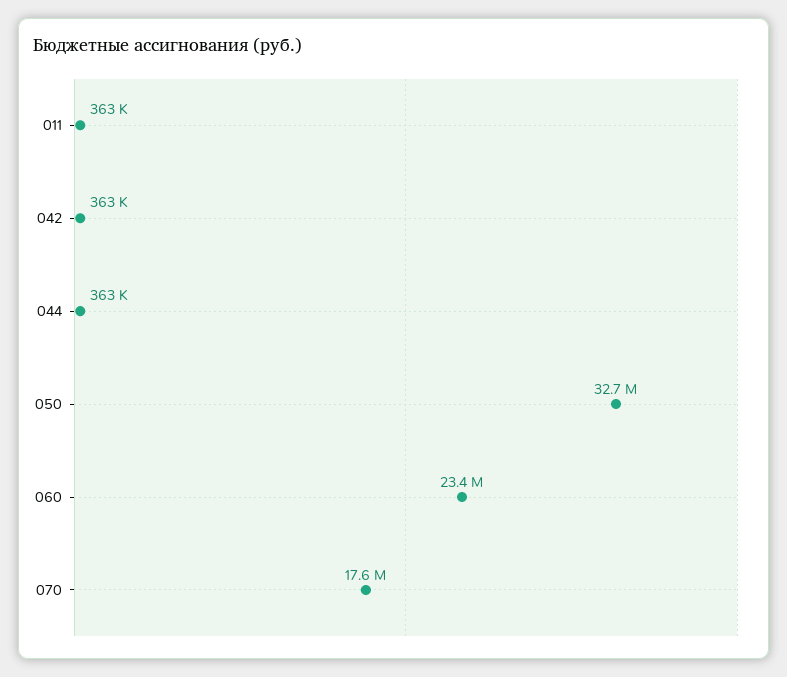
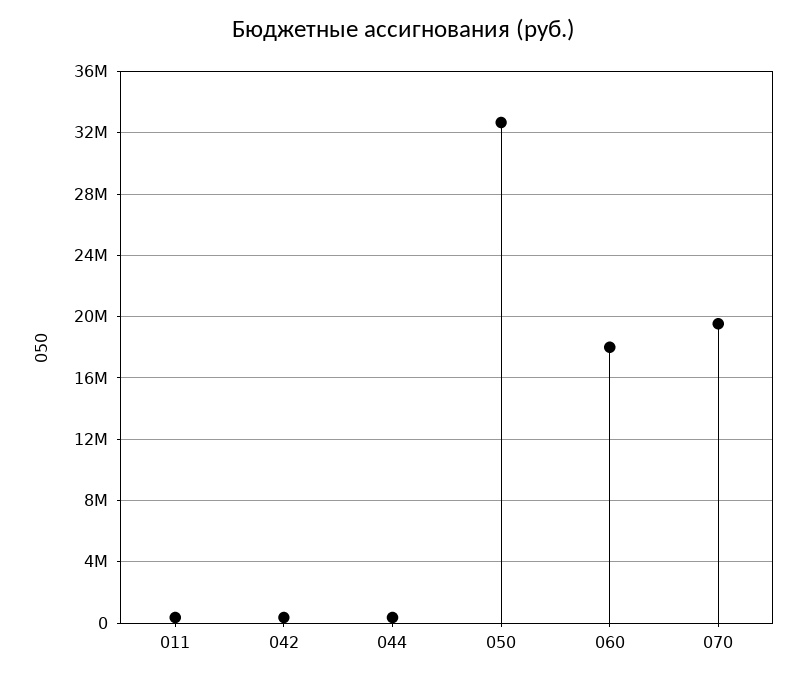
  {
    "011": 363000,
    "042": 363000,
    "044": 363000,
    "050": 32700000,
-   "060": 23400000,
+   "060": 18000000,
-   "070": 17600000
+   "070": 19500000
  }

